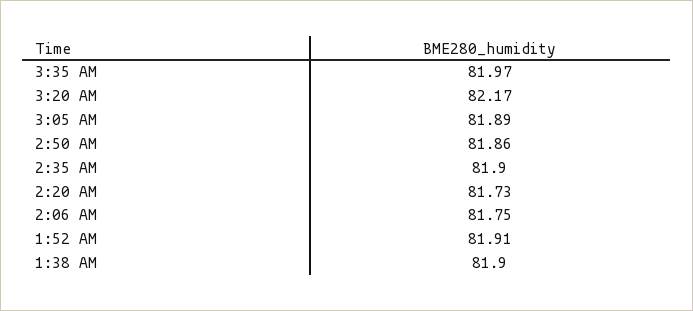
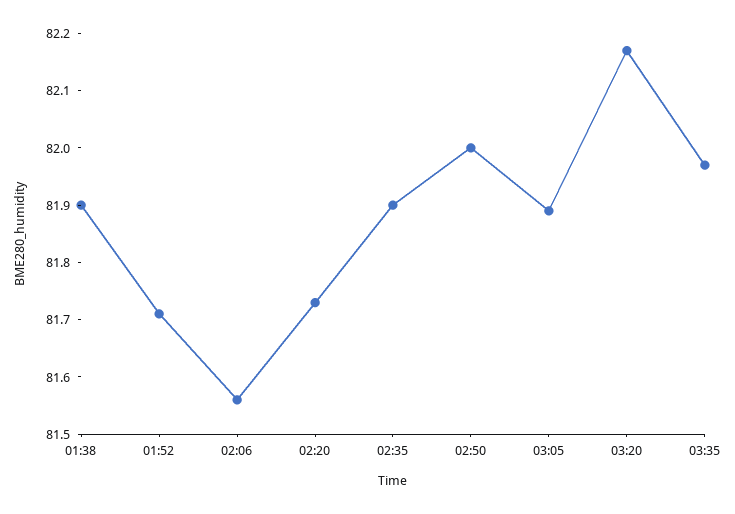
  {
    "3:35 AM": 81.97,
    "3:20 AM": 82.17,
    "3:05 AM": 81.89,
-   "2:50 AM": 81.86,
+   "2:50 AM": 82,
    "2:35 AM": 81.9,
    "2:20 AM": 81.73,
-   "2:06 AM": 81.75,
+   "2:06 AM": 81.55,
-   "1:52 AM": 81.91,
+   "1:52 AM": 81.7,
    "1:38 AM": 81.9
  }

